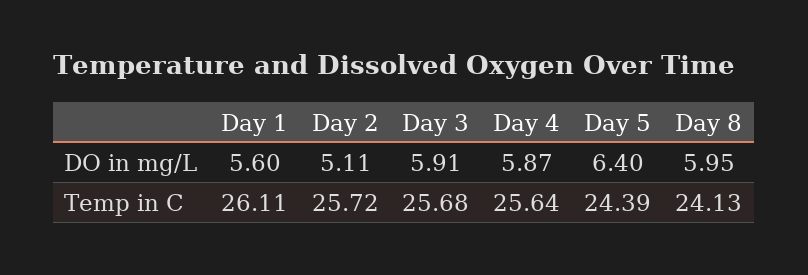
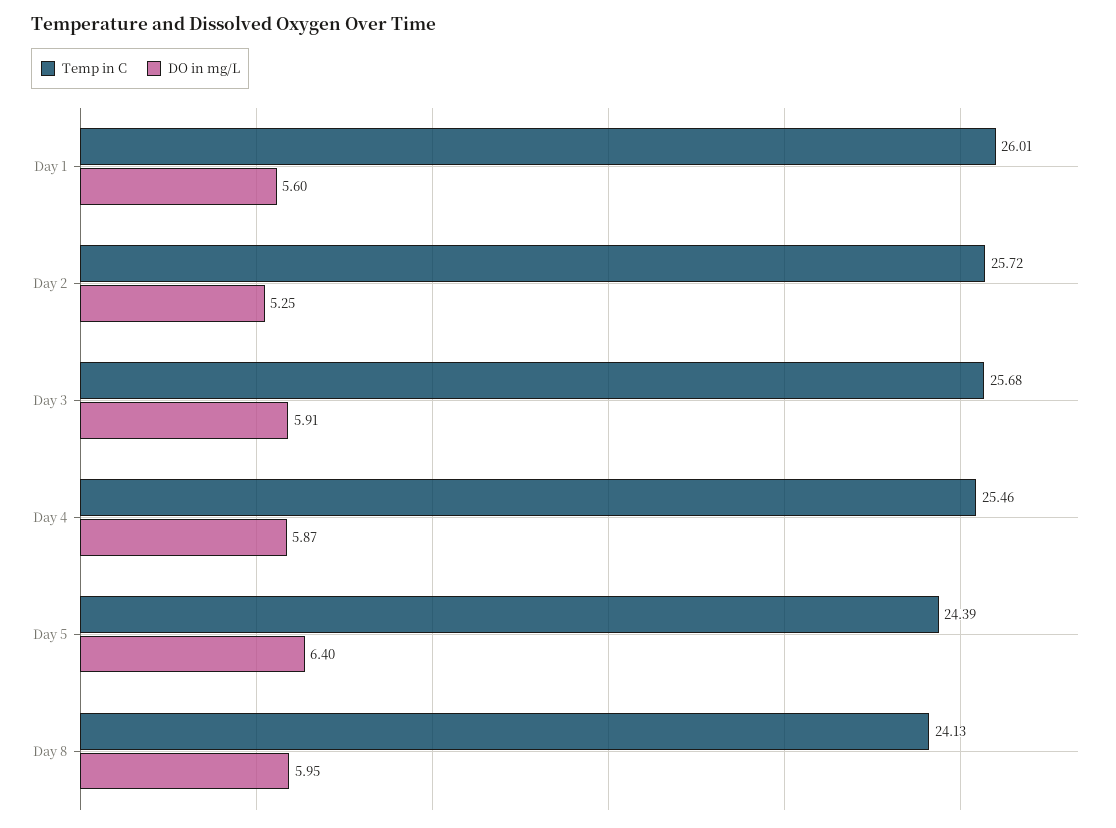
  {
    "DO in mg/L": {
      "Day 1": 5.6,
-     "Day 2": 5.11,
+     "Day 2": 5.25,
      "Day 3": 5.91,
      "Day 4": 5.87,
      "Day 5": 6.4,
      "Day 8": 5.95
    },
    "Temp in C": {
-     "Day 1": 26.11,
+     "Day 1": 26.01,
      "Day 2": 25.72,
      "Day 3": 25.68,
-     "Day 4": 25.64,
+     "Day 4": 25.46,
      "Day 5": 24.39,
      "Day 8": 24.13
    }
  }

